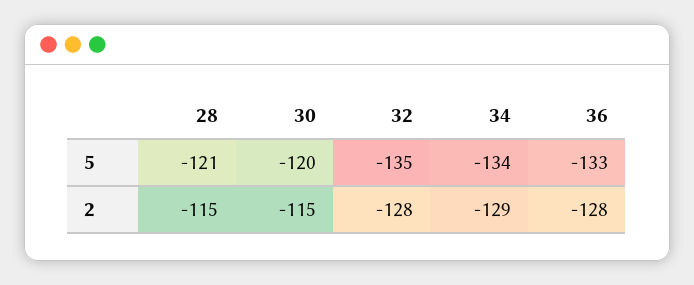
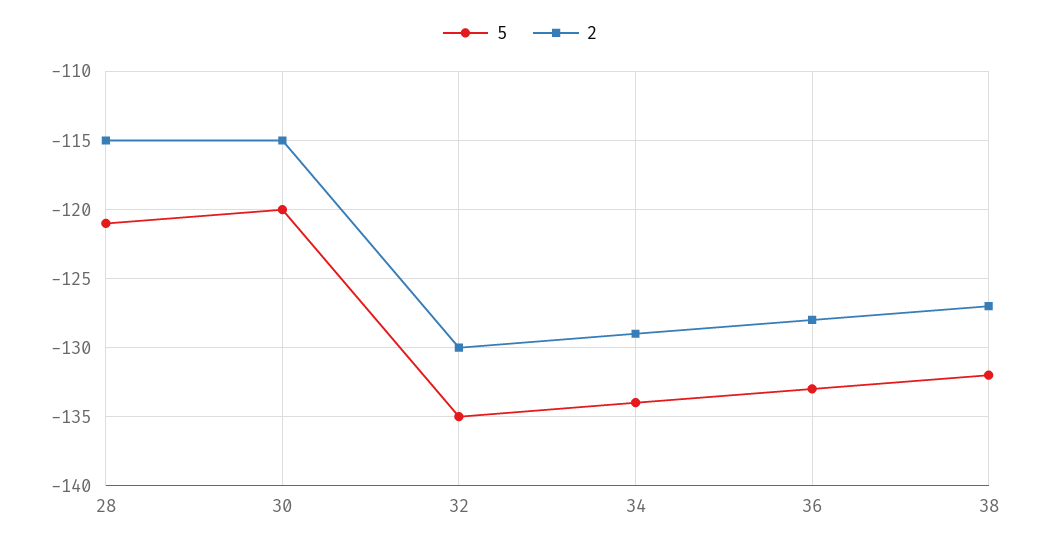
  {
    "5": {
      "28": -121,
      "30": -120,
      "32": -135,
      "34": -134,
-     "36": -133
+     "36": -133,
+     "38": -132
    },
    "2": {
      "28": -115,
      "30": -115,
-     "32": -128,
+     "32": -130,
      "34": -129,
-     "36": -128
+     "36": -128,
+     "38": -127
    }
  }

